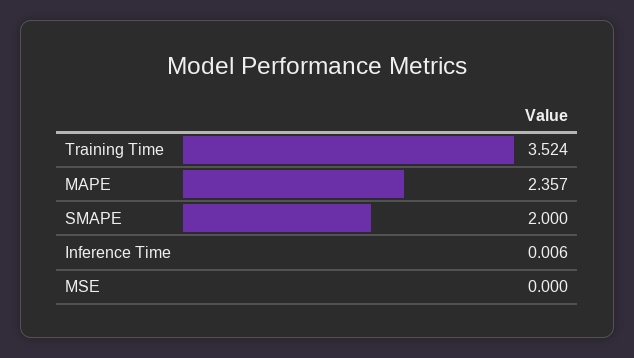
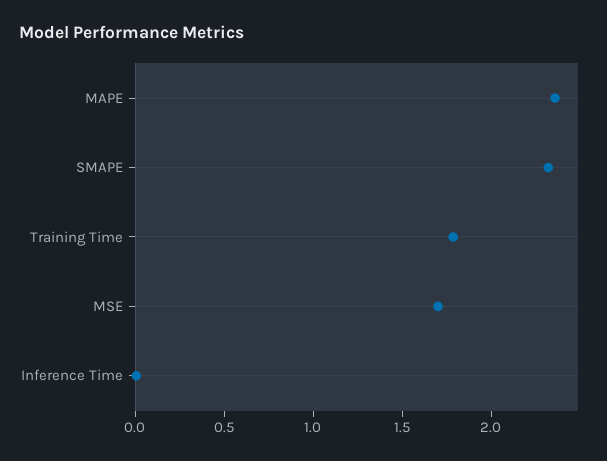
  {
-   "Training Time": 3.524,
+   "Training Time": 1.8,
    "MAPE": 2.357,
-   "SMAPE": 2,
+   "SMAPE": 2.3,
    "Inference Time": 0.006,
-   "MSE": 0
+   "MSE": 1.7
  }

